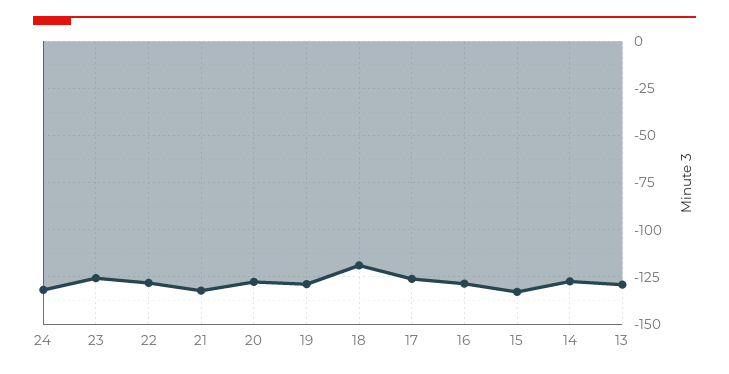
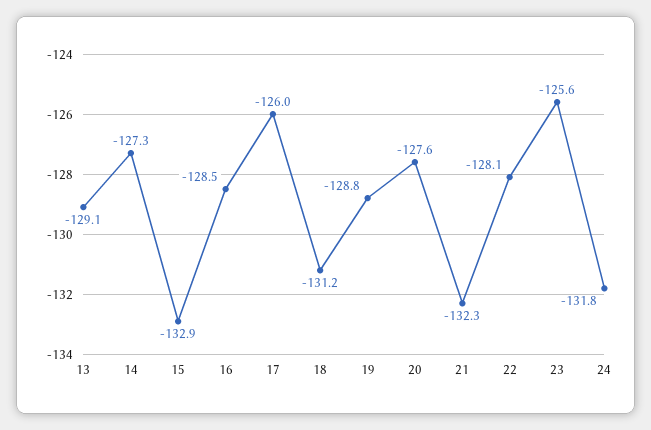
  {
    "24": -131.8,
    "23": -125.6,
    "22": -128.1,
    "21": -132.3,
    "20": -127.6,
    "19": -128.8,
-   "18": -120,
+   "18": -131.2,
    "17": -126,
    "16": -128.5,
    "15": -132.9,
    "14": -127.3,
    "13": -129.1
  }

